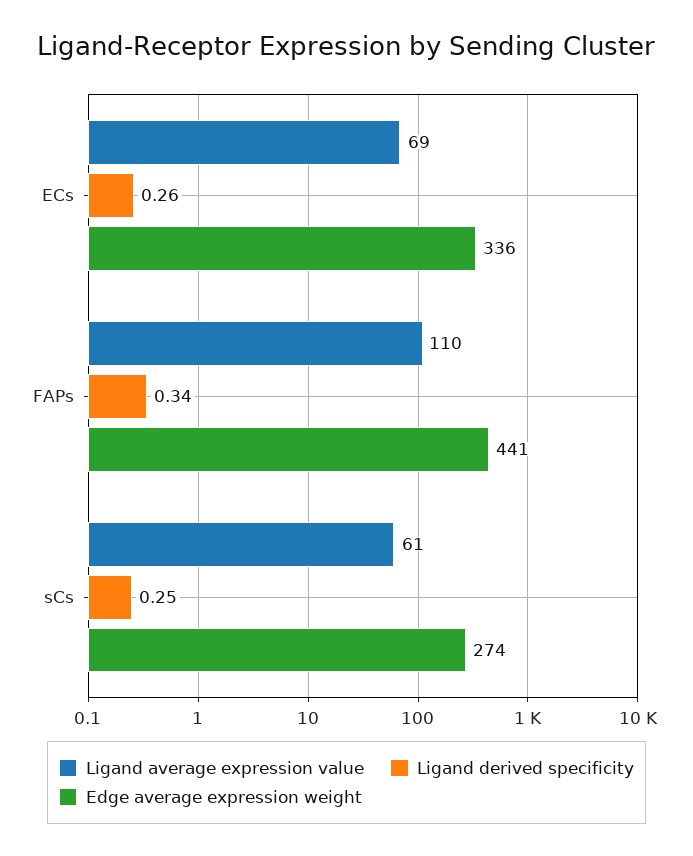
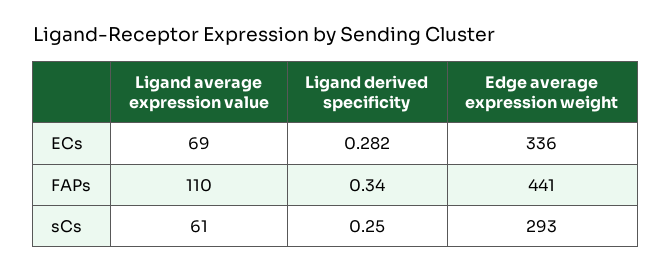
  {
    "Ligand average expression value": {
      "ECs": 69,
      "FAPs": 110,
      "sCs": 61
    },
    "Ligand derived specificity": {
-     "ECs": 0.26,
+     "ECs": 0.282,
      "FAPs": 0.34,
      "sCs": 0.25
    },
    "Edge average expression weight": {
      "ECs": 336,
      "FAPs": 441,
-     "sCs": 274
+     "sCs": 293
    }
  }

